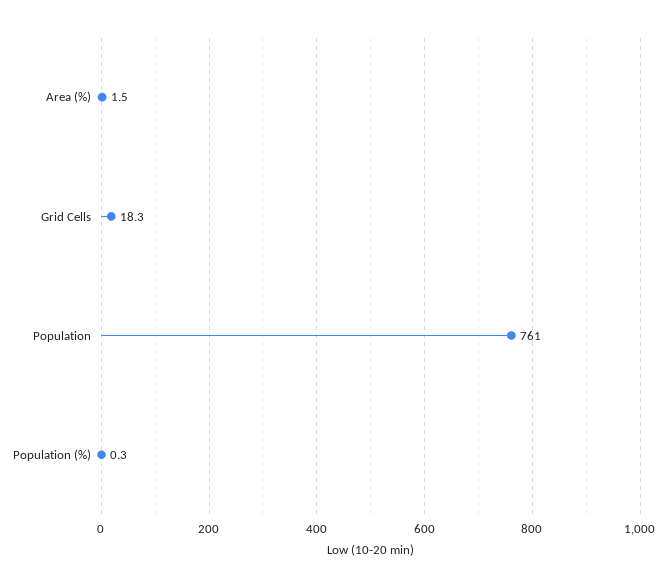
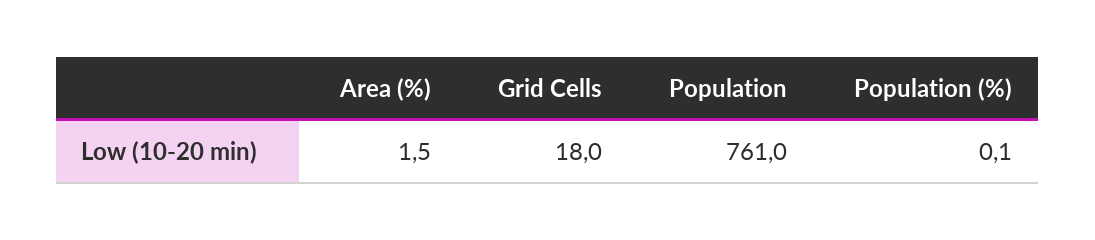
  {
    "Area (%)": 1.5,
-   "Grid Cells": 18.3,
+   "Grid Cells": 18,
    "Population": 761,
-   "Population (%)": 0.3
+   "Population (%)": 0.1
  }

